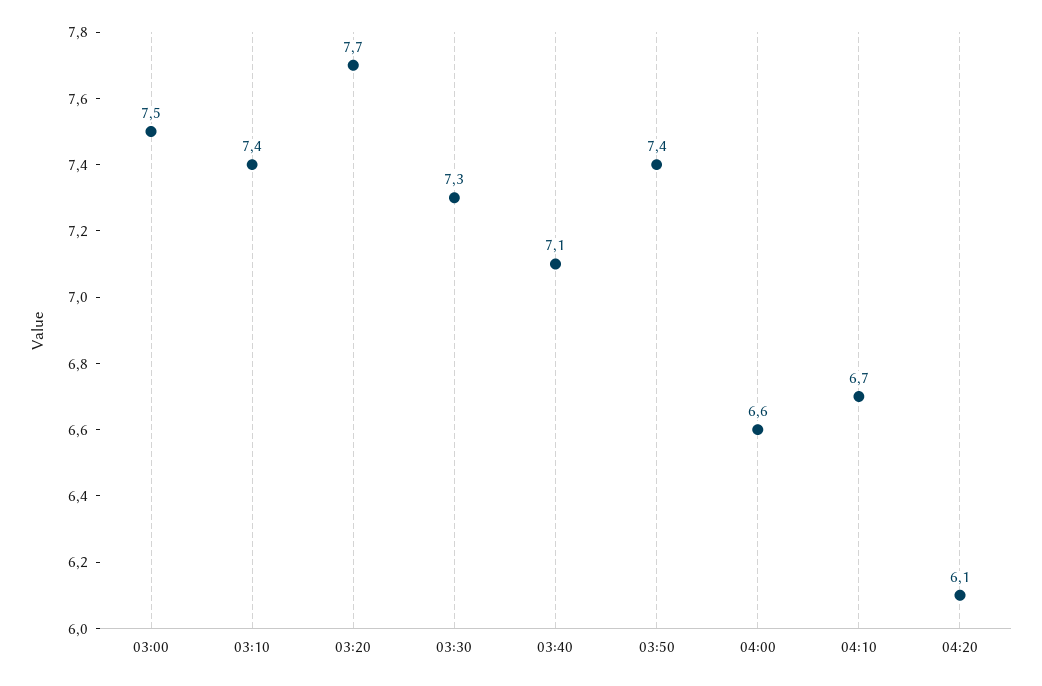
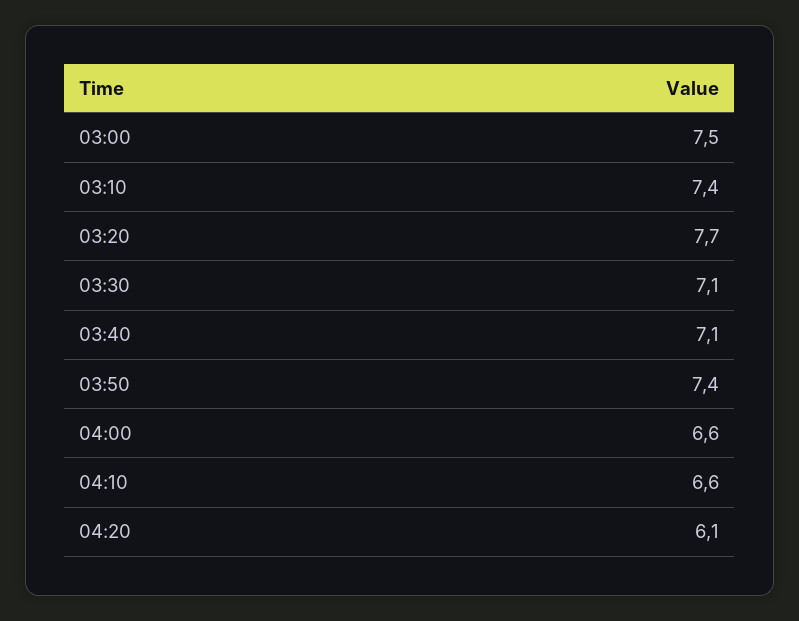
  {
    "03:00": 7.5,
    "03:10": 7.4,
    "03:20": 7.7,
-   "03:30": 7.3,
+   "03:30": 7.1,
    "03:40": 7.1,
    "03:50": 7.4,
    "04:00": 6.6,
-   "04:10": 6.7,
+   "04:10": 6.6,
    "04:20": 6.1
  }

